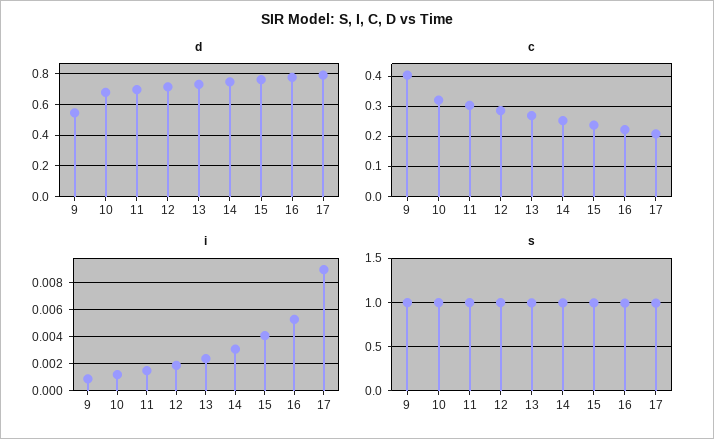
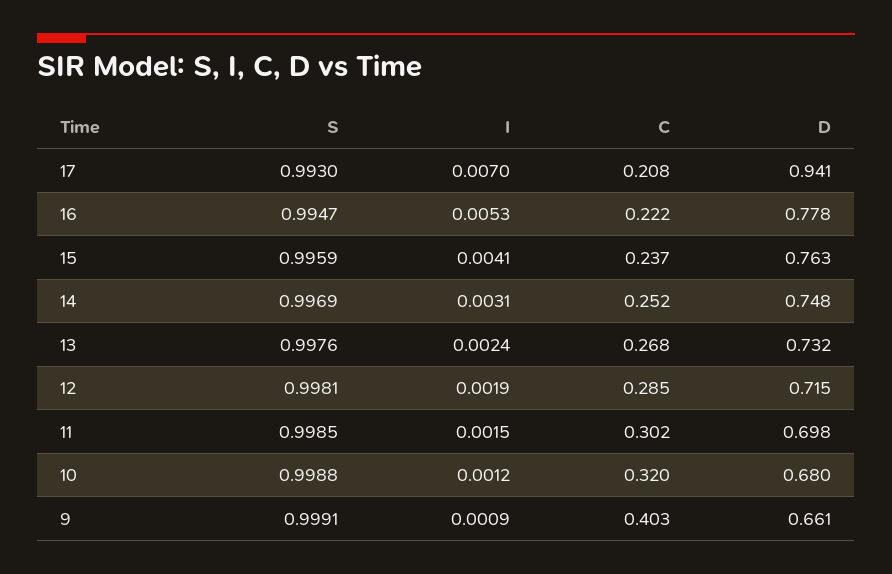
  {
    "d": {
-     "9": 0.55,
+     "9": 0.661,
      "10": 0.68,
      "11": 0.698,
      "12": 0.715,
      "13": 0.732,
      "14": 0.748,
      "15": 0.763,
      "16": 0.778,
-     "17": 0.8
+     "17": 0.941
    },
    "c": {
      "9": 0.403,
      "10": 0.32,
      "11": 0.302,
      "12": 0.285,
      "13": 0.268,
      "14": 0.252,
      "15": 0.237,
      "16": 0.222,
      "17": 0.208
    },
    "i": {
      "9": 0.0009,
      "10": 0.0012,
      "11": 0.0015,
      "12": 0.0019,
      "13": 0.0024,
      "14": 0.0031,
      "15": 0.0041,
      "16": 0.0053,
-     "17": 0.009
+     "17": 0.007
    },
    "s": {
      "9": 0.9991,
      "10": 0.9988,
      "11": 0.9985,
      "12": 0.9981,
      "13": 0.9976,
      "14": 0.9969,
      "15": 0.9959,
      "16": 0.9947,
      "17": 0.993
    }
  }

